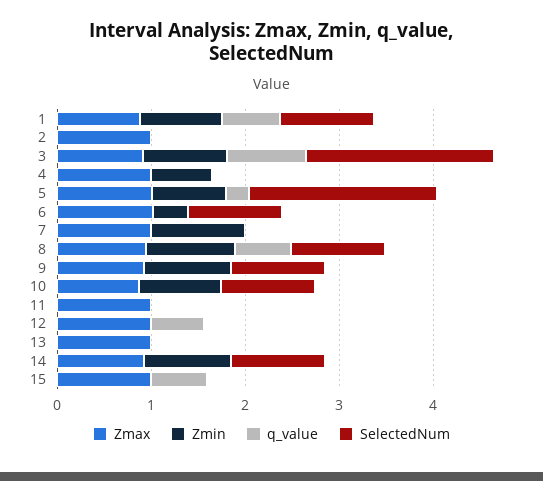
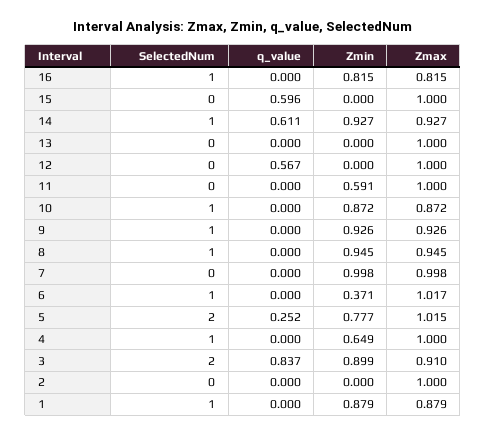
  {
    "Zmax": {
      "1": 0.879,
      "2": 1,
      "3": 0.91,
      "4": 1,
      "5": 1.015,
      "6": 1.017,
      "7": 0.998,
      "8": 0.945,
      "9": 0.926,
      "10": 0.872,
      "11": 1,
      "12": 1,
      "13": 1,
      "14": 0.927,
-     "15": 1
+     "15": 1,
+     "16": 0.815
    },
    "Zmin": {
      "1": 0.879,
      "2": 0,
      "3": 0.899,
      "4": 0.649,
      "5": 0.777,
      "6": 0.371,
      "7": 0.998,
      "8": 0.945,
      "9": 0.926,
      "10": 0.872,
-     "11": 0,
+     "11": 0.591,
      "12": 0,
      "13": 0,
      "14": 0.927,
-     "15": 0
+     "15": 0,
+     "16": 0.815
    },
    "q_value": {
-     "1": 0.6,
+     "1": 0,
      "2": 0,
      "3": 0.837,
      "4": 0,
      "5": 0.252,
      "6": 0,
      "7": 0,
-     "8": 0.6,
+     "8": 0,
      "9": 0,
      "10": 0,
      "11": 0,
      "12": 0.567,
      "13": 0,
-     "14": 0,
+     "14": 0.611,
-     "15": 0.596
+     "15": 0.596,
+     "16": 0
    },
    "SelectedNum": {
      "1": 1,
      "2": 0,
      "3": 2,
-     "4": 0,
+     "4": 1,
      "5": 2,
      "6": 1,
      "7": 0,
      "8": 1,
      "9": 1,
      "10": 1,
      "11": 0,
      "12": 0,
      "13": 0,
      "14": 1,
-     "15": 0
+     "15": 0,
+     "16": 1
    }
  }

